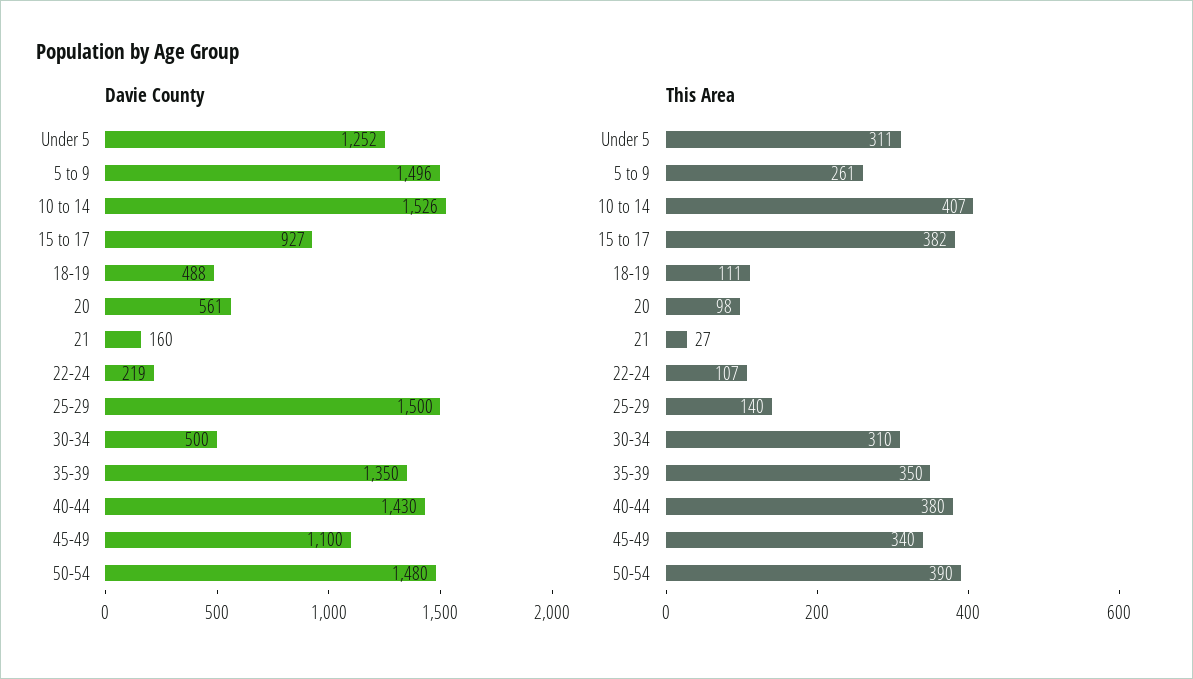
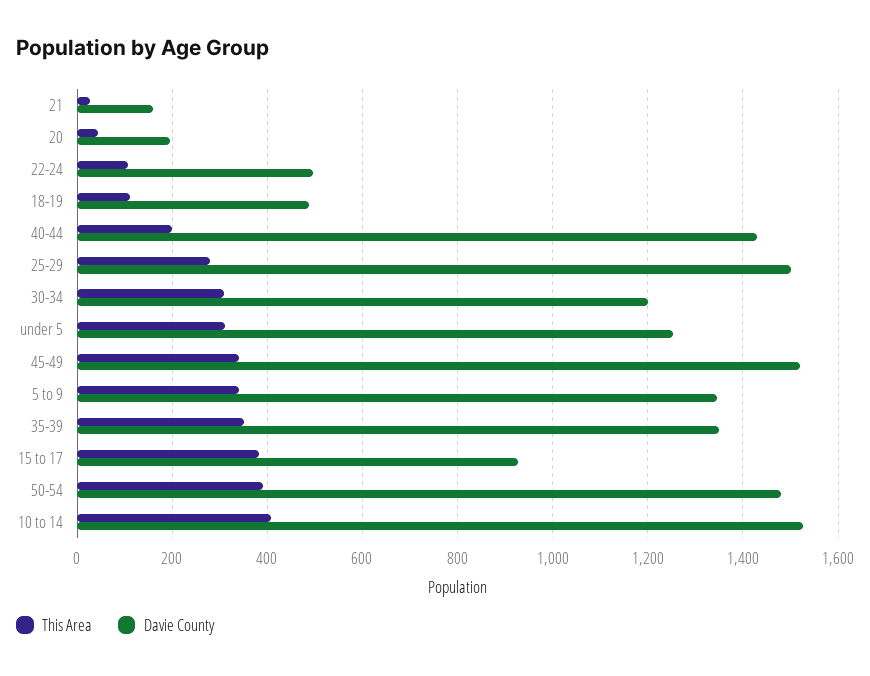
  {
    "Davie County": {
      "Under 5": 1252,
-     "5 to 9": 1496,
+     "5 to 9": 1340,
      "10 to 14": 1526,
      "15 to 17": 927,
      "18-19": 488,
-     "20": 561,
+     "20": 200,
      "21": 160,
-     "22-24": 219,
+     "22-24": 500,
      "25-29": 1500,
-     "30-34": 500,
+     "30-34": 1200,
      "35-39": 1350,
      "40-44": 1430,
-     "45-49": 1100,
+     "45-49": 1520,
      "50-54": 1480
    },
    "This Area": {
      "Under 5": 311,
-     "5 to 9": 261,
+     "5 to 9": 340,
      "10 to 14": 407,
      "15 to 17": 382,
      "18-19": 111,
-     "20": 98,
+     "20": 40,
      "21": 27,
      "22-24": 107,
-     "25-29": 140,
+     "25-29": 280,
      "30-34": 310,
      "35-39": 350,
-     "40-44": 380,
+     "40-44": 200,
      "45-49": 340,
      "50-54": 390
    }
  }

